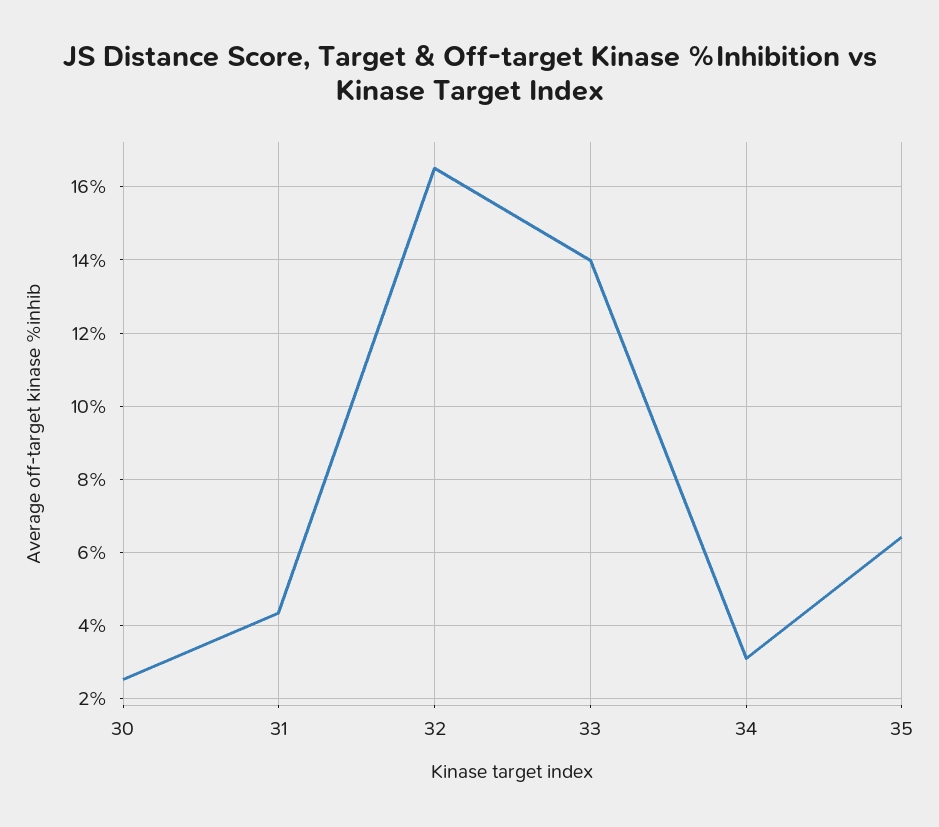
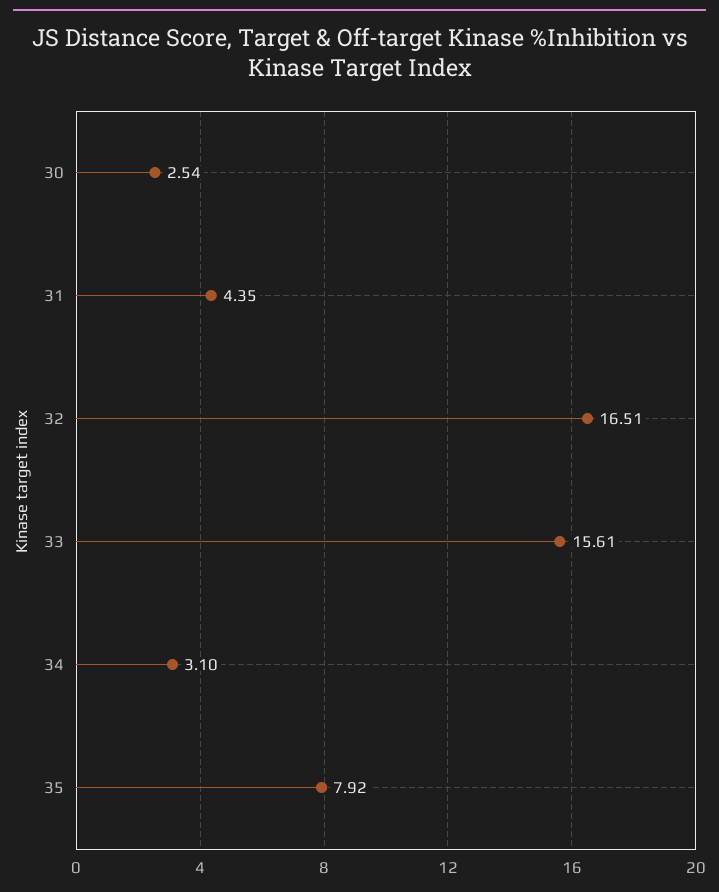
  {
    "30": 2.54,
    "31": 4.35,
    "32": 16.51,
-   "33": 14,
+   "33": 15.61,
    "34": 3.1,
-   "35": 6.4
+   "35": 7.92
  }

